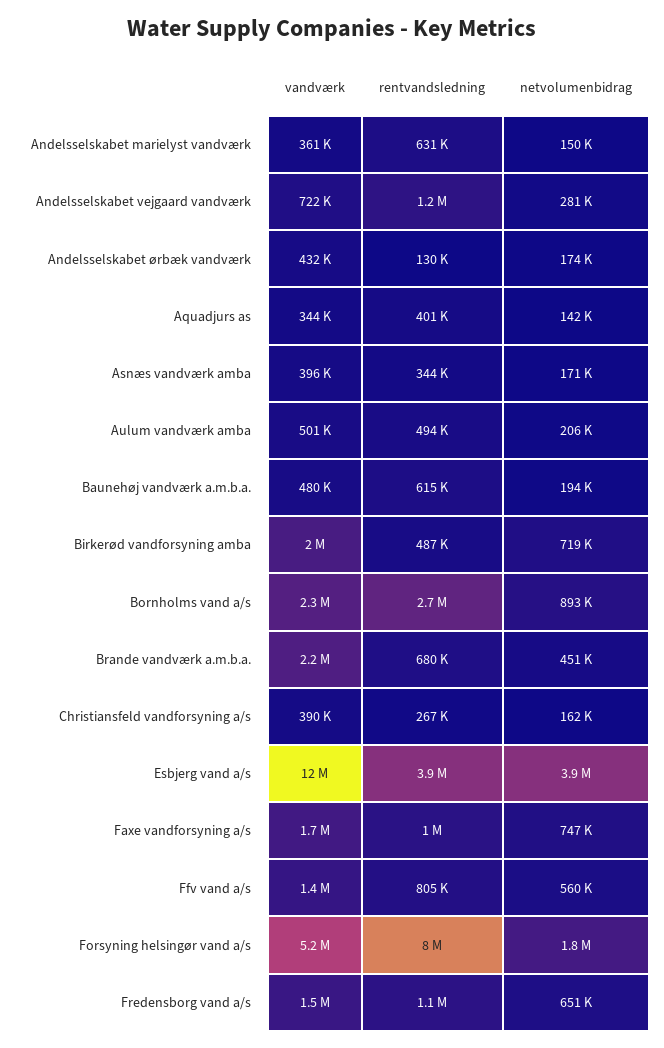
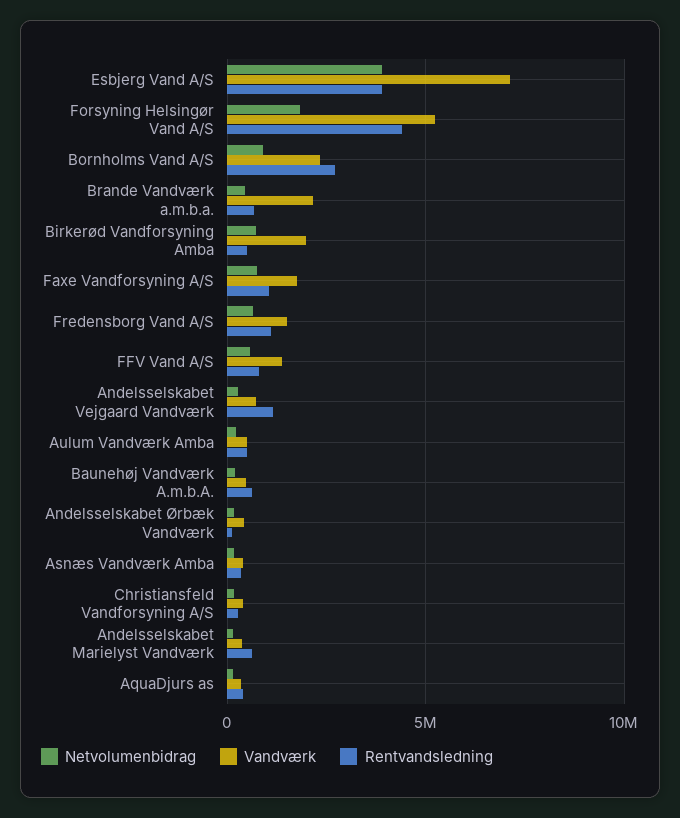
  {
    "vandværk": {
      "Andelsselskabet marielyst vandværk": 361000,
      "Andelsselskabet vejgaard vandværk": 722000,
      "Andelsselskabet ørbæk vandværk": 432000,
      "Aquadjurs as": 344000,
      "Asnæs vandværk amba": 396000,
      "Aulum vandværk amba": 501000,
      "Baunehøj vandværk a.m.b.a.": 480000,
      "Birkerød vandforsyning amba": 2000000,
      "Bornholms vand a/s": 2300000,
      "Brande vandværk a.m.b.a.": 2200000,
      "Christiansfeld vandforsyning a/s": 390000,
-     "Esbjerg vand a/s": 12000000,
+     "Esbjerg vand a/s": 7000000,
      "Faxe vandforsyning a/s": 1700000,
      "Ffv vand a/s": 1400000,
      "Forsyning helsingør vand a/s": 5200000,
      "Fredensborg vand a/s": 1500000
    },
    "rentvandsledning": {
      "Andelsselskabet marielyst vandværk": 631000,
      "Andelsselskabet vejgaard vandværk": 1200000,
      "Andelsselskabet ørbæk vandværk": 130000,
      "Aquadjurs as": 401000,
      "Asnæs vandværk amba": 344000,
      "Aulum vandværk amba": 494000,
      "Baunehøj vandværk a.m.b.a.": 615000,
      "Birkerød vandforsyning amba": 487000,
      "Bornholms vand a/s": 2700000,
      "Brande vandværk a.m.b.a.": 680000,
      "Christiansfeld vandforsyning a/s": 267000,
      "Esbjerg vand a/s": 3900000,
      "Faxe vandforsyning a/s": 1000000,
      "Ffv vand a/s": 805000,
-     "Forsyning helsingør vand a/s": 8000000,
+     "Forsyning helsingør vand a/s": 4500000,
      "Fredensborg vand a/s": 1100000
    },
    "netvolumenbidrag": {
      "Andelsselskabet marielyst vandværk": 150000,
      "Andelsselskabet vejgaard vandværk": 281000,
      "Andelsselskabet ørbæk vandværk": 174000,
      "Aquadjurs as": 142000,
      "Asnæs vandværk amba": 171000,
      "Aulum vandværk amba": 206000,
      "Baunehøj vandværk a.m.b.a.": 194000,
      "Birkerød vandforsyning amba": 719000,
      "Bornholms vand a/s": 893000,
      "Brande vandværk a.m.b.a.": 451000,
      "Christiansfeld vandforsyning a/s": 162000,
      "Esbjerg vand a/s": 3900000,
      "Faxe vandforsyning a/s": 747000,
      "Ffv vand a/s": 560000,
      "Forsyning helsingør vand a/s": 1800000,
      "Fredensborg vand a/s": 651000
    }
  }

